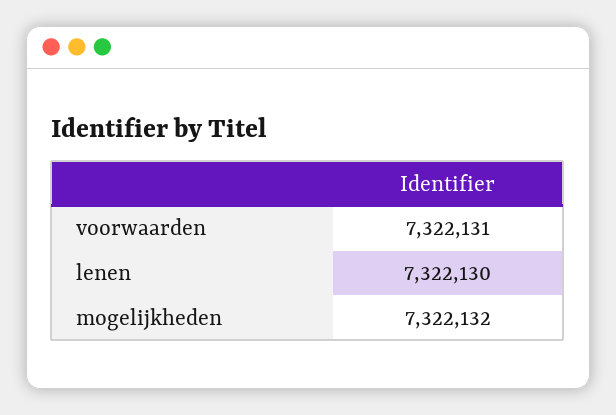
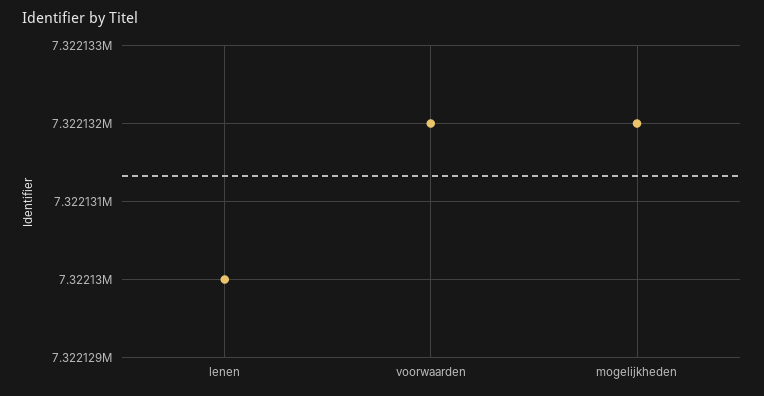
  {
-   "voorwaarden": 7322131,
+   "voorwaarden": 7322132,
    "lenen": 7322130,
    "mogelijkheden": 7322132
  }

